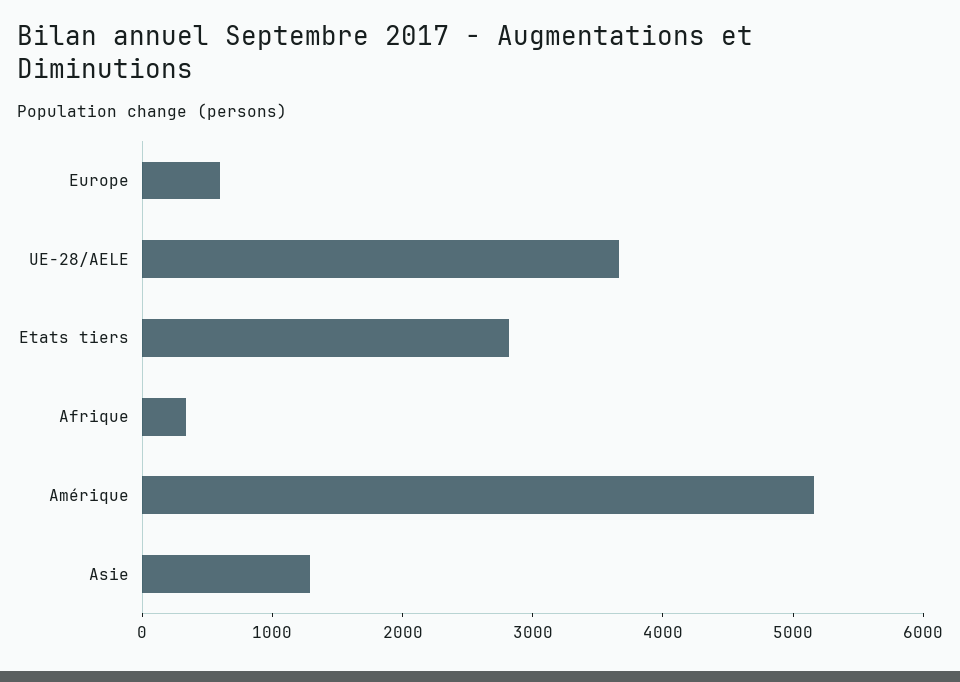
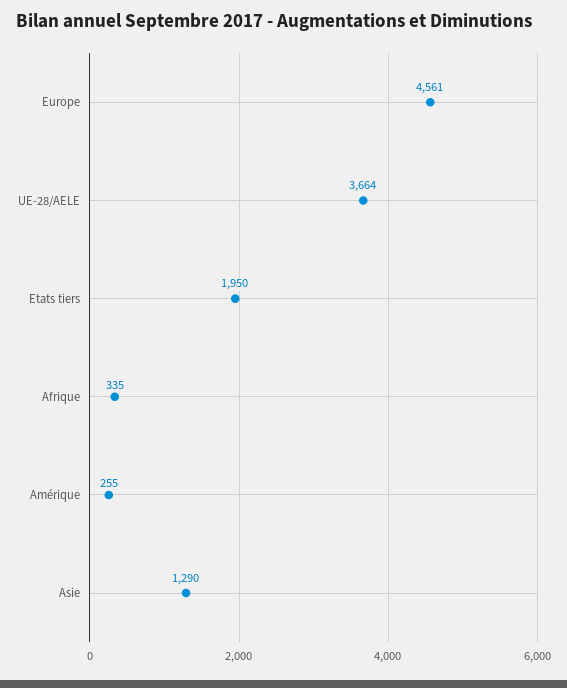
  {
-   "Europe": 600,
+   "Europe": 4561,
    "UE-28/AELE": 3664,
-   "Etats tiers": 2800,
+   "Etats tiers": 1950,
    "Afrique": 335,
-   "Amérique": 5200,
+   "Amérique": 255,
    "Asie": 1290
  }

